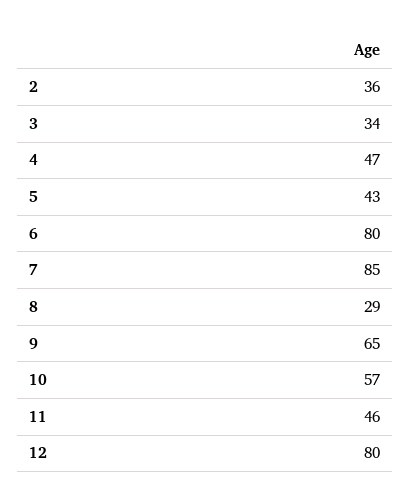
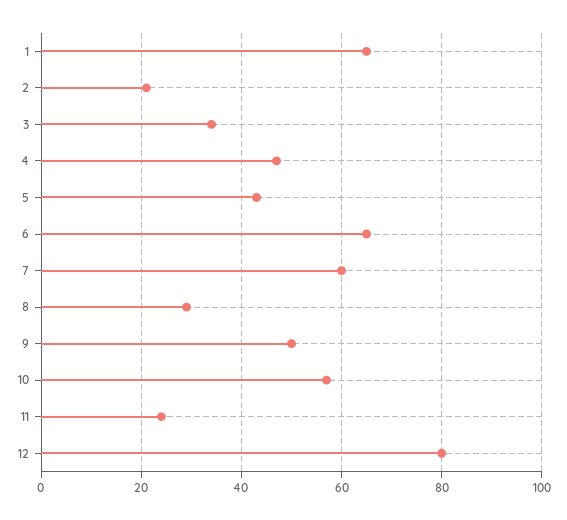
  {
-   "2": 36,
+   "2": 20,
    "3": 34,
    "4": 47,
    "5": 43,
-   "6": 80,
+   "6": 65,
-   "7": 85,
+   "7": 60,
    "8": 29,
-   "9": 65,
+   "9": 50,
    "10": 57,
-   "11": 46,
+   "11": 25,
-   "12": 80
+   "12": 80,
+   "1": 65
  }

